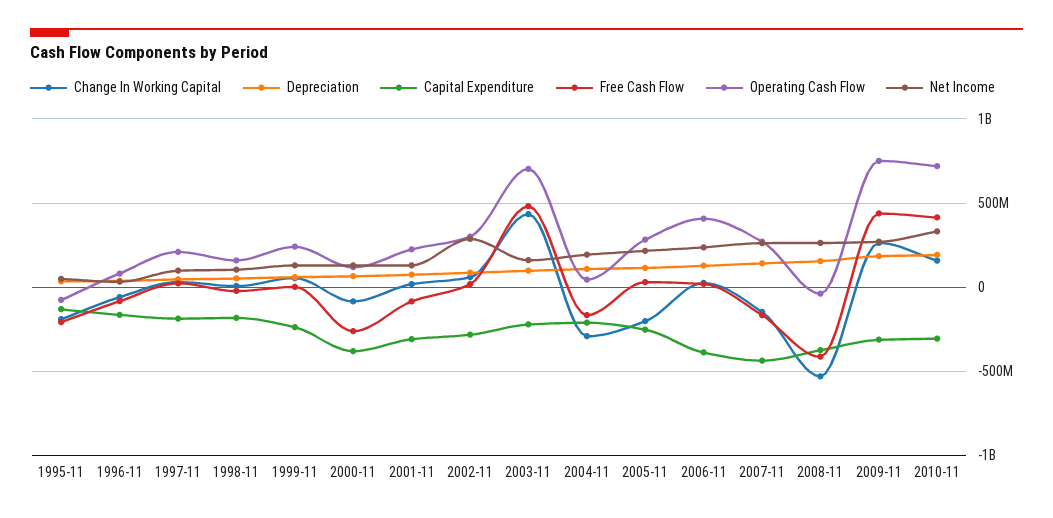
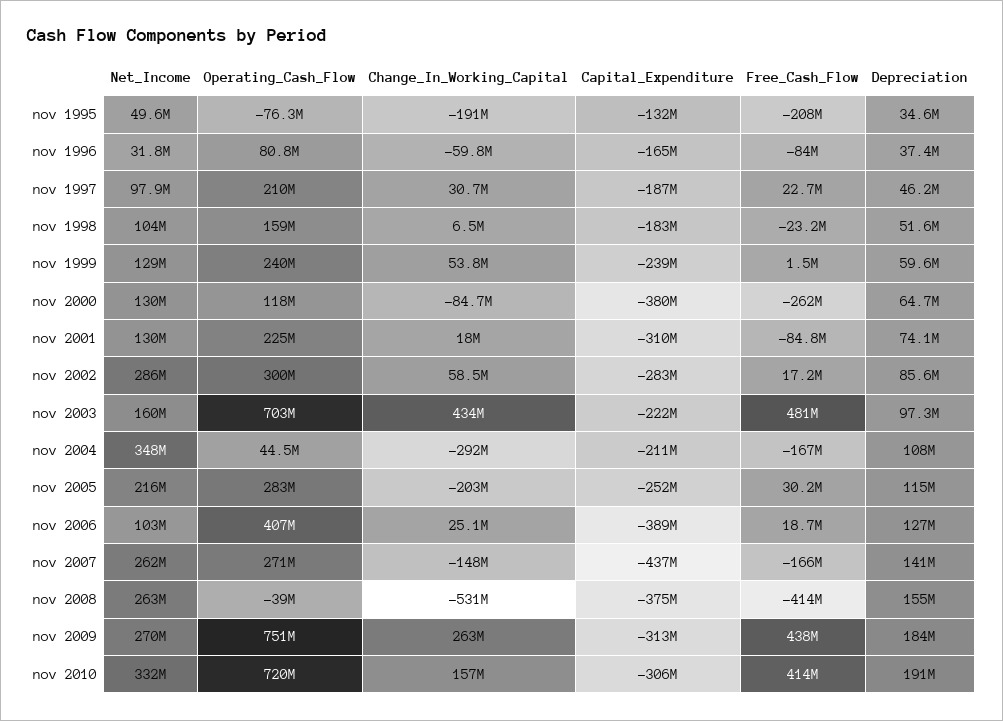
  {
    "Change In Working Capital": {
      "1995-11": -191000000,
      "1996-11": -59800000,
      "1997-11": 30700000,
      "1998-11": 6500000,
      "1999-11": 53800000,
      "2000-11": -84700000,
      "2001-11": 18000000,
      "2002-11": 58500000,
      "2003-11": 434000000,
      "2004-11": -292000000,
      "2005-11": -203000000,
      "2006-11": 25100000,
      "2007-11": -148000000,
      "2008-11": -531000000,
      "2009-11": 263000000,
      "2010-11": 157000000
    },
    "Depreciation": {
      "1995-11": 34600000,
      "1996-11": 37400000,
      "1997-11": 46200000,
      "1998-11": 51600000,
      "1999-11": 59600000,
      "2000-11": 64700000,
      "2001-11": 74100000,
      "2002-11": 85600000,
      "2003-11": 97300000,
      "2004-11": 108000000,
      "2005-11": 115000000,
      "2006-11": 127000000,
      "2007-11": 141000000,
      "2008-11": 155000000,
      "2009-11": 184000000,
      "2010-11": 191000000
    },
    "Capital Expenditure": {
      "1995-11": -132000000,
      "1996-11": -165000000,
      "1997-11": -187000000,
      "1998-11": -183000000,
      "1999-11": -239000000,
      "2000-11": -380000000,
      "2001-11": -310000000,
      "2002-11": -283000000,
      "2003-11": -222000000,
      "2004-11": -211000000,
      "2005-11": -252000000,
      "2006-11": -389000000,
      "2007-11": -437000000,
      "2008-11": -375000000,
      "2009-11": -313000000,
      "2010-11": -306000000
    },
    "Free Cash Flow": {
      "1995-11": -208000000,
      "1996-11": -84000000,
      "1997-11": 22700000,
      "1998-11": -23200000,
      "1999-11": 1500000,
      "2000-11": -262000000,
      "2001-11": -84800000,
      "2002-11": 17200000,
      "2003-11": 481000000,
      "2004-11": -167000000,
      "2005-11": 30200000,
      "2006-11": 18700000,
      "2007-11": -166000000,
      "2008-11": -414000000,
      "2009-11": 438000000,
      "2010-11": 414000000
    },
    "Operating Cash Flow": {
      "1995-11": -76300000,
      "1996-11": 80800000,
      "1997-11": 210000000,
      "1998-11": 159000000,
      "1999-11": 240000000,
      "2000-11": 118000000,
      "2001-11": 225000000,
      "2002-11": 300000000,
      "2003-11": 703000000,
      "2004-11": 44500000,
      "2005-11": 283000000,
      "2006-11": 407000000,
      "2007-11": 271000000,
      "2008-11": -39000000,
      "2009-11": 751000000,
      "2010-11": 720000000
    },
    "Net Income": {
      "1995-11": 49600000,
      "1996-11": 31800000,
      "1997-11": 97900000,
      "1998-11": 104000000,
      "1999-11": 129000000,
      "2000-11": 130000000,
      "2001-11": 130000000,
      "2002-11": 286000000,
      "2003-11": 160000000,
-     "2004-11": 200000000,
+     "2004-11": 348000000,
      "2005-11": 216000000,
-     "2006-11": 250000000,
+     "2006-11": 103000000,
      "2007-11": 262000000,
      "2008-11": 263000000,
      "2009-11": 270000000,
      "2010-11": 332000000
    }
  }

